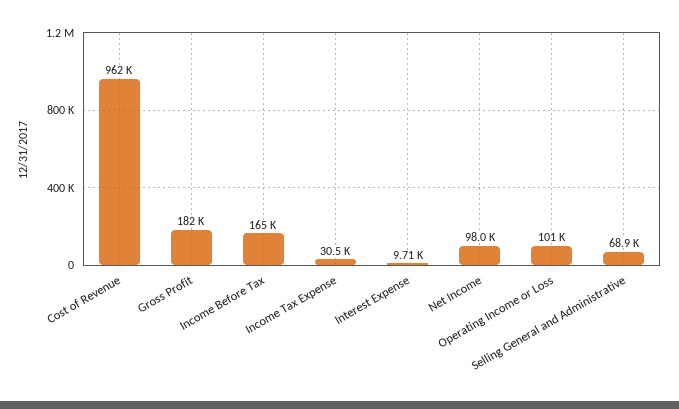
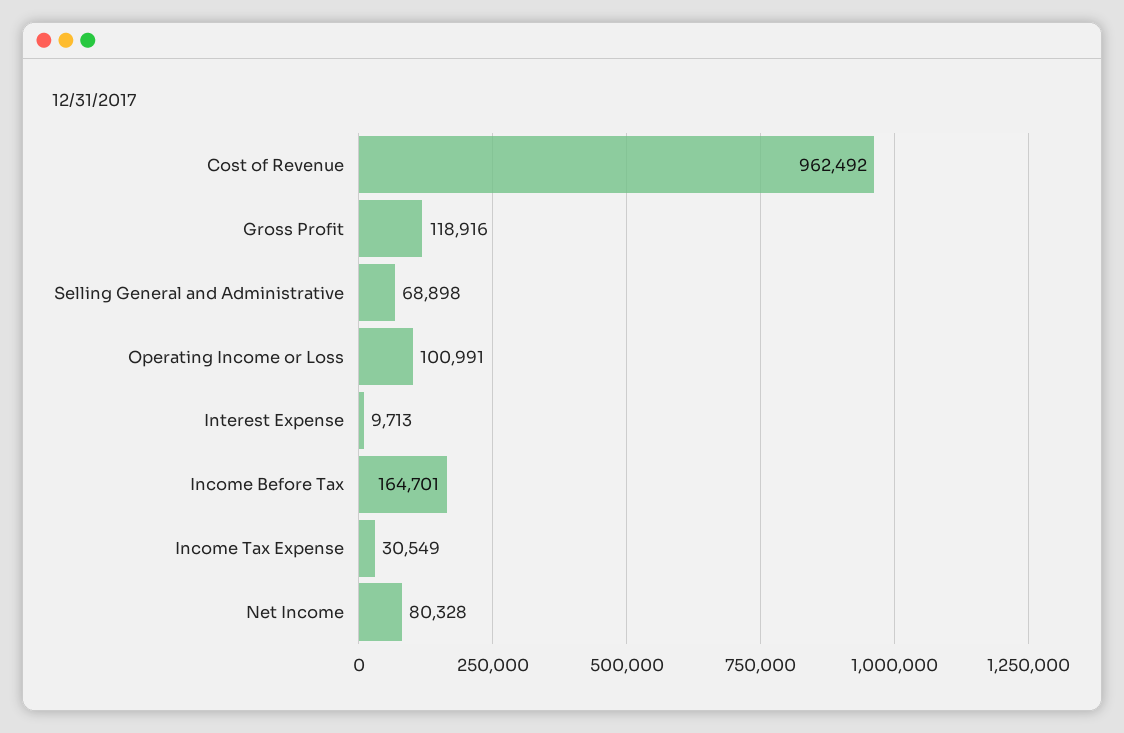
  {
    "Cost of Revenue": 962492,
-   "Gross Profit": 182000,
+   "Gross Profit": 118916,
    "Income Before Tax": 164701,
    "Income Tax Expense": 30549,
    "Interest Expense": 9713,
-   "Net Income": 98000,
+   "Net Income": 80328,
    "Operating Income or Loss": 100991,
    "Selling General and Administrative": 68898
  }

